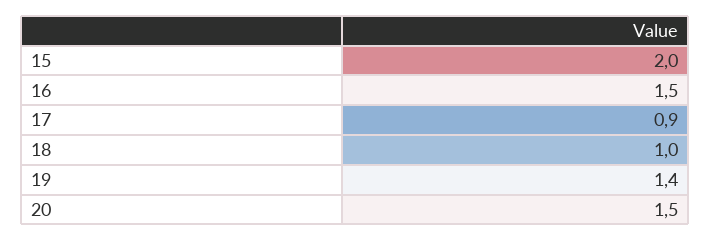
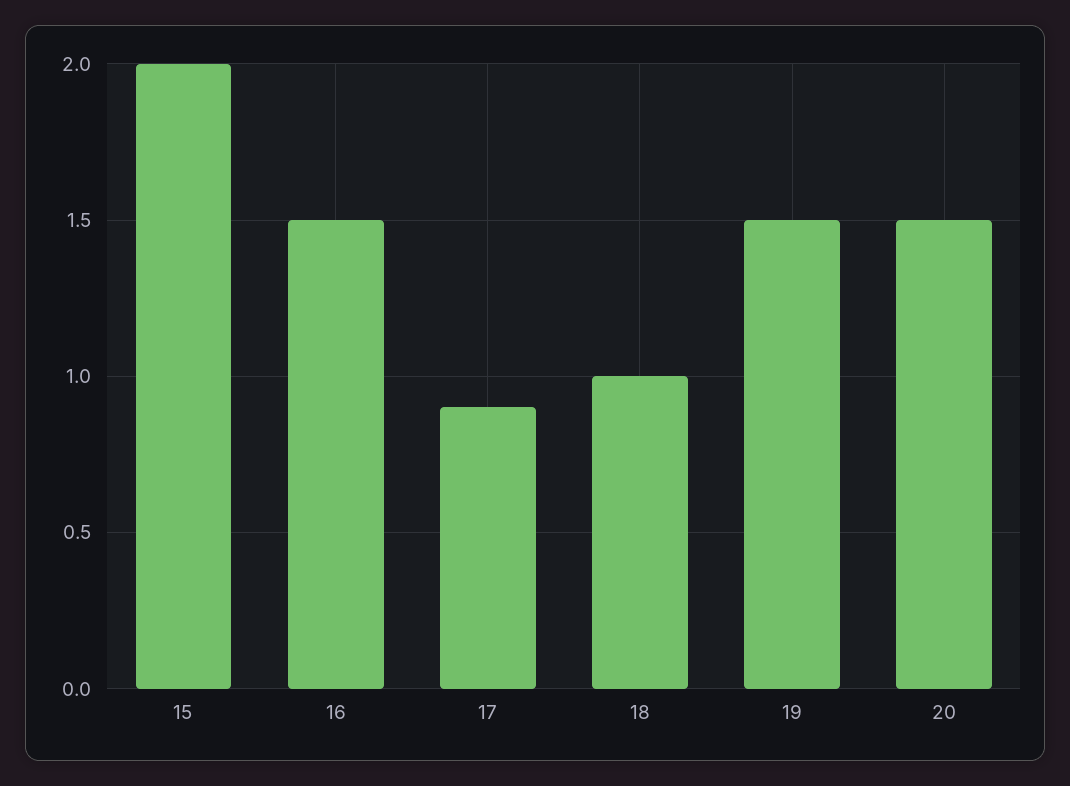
  {
    "15": 2,
    "16": 1.5,
    "17": 0.9,
    "18": 1,
-   "19": 1.4,
+   "19": 1.5,
    "20": 1.5
  }

